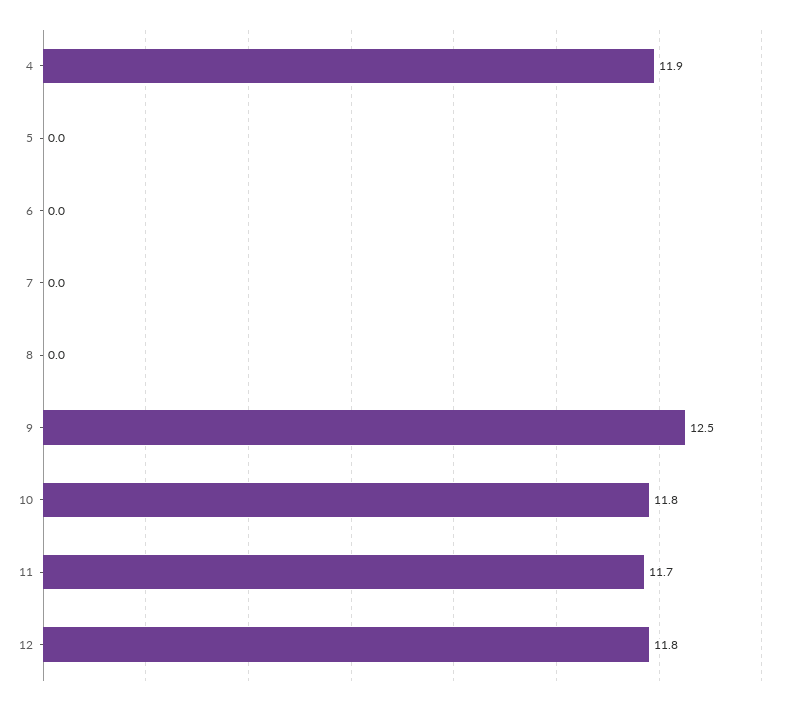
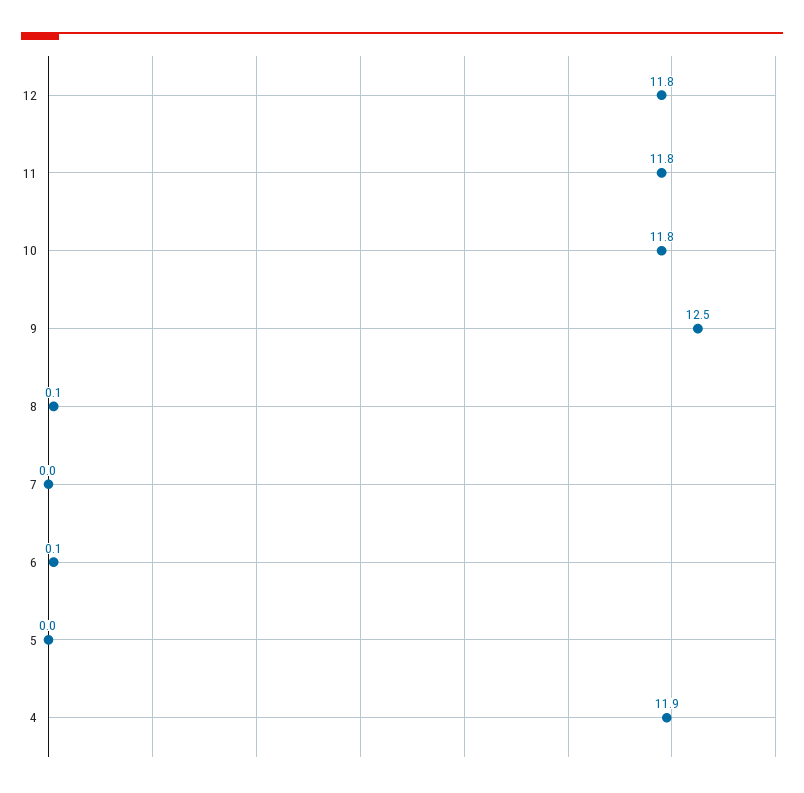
  {
    "4": 11.9,
    "5": 0,
-   "6": 0,
+   "6": 0.1,
    "7": 0,
-   "8": 0,
+   "8": 0.1,
    "9": 12.5,
    "10": 11.8,
-   "11": 11.7,
+   "11": 11.8,
    "12": 11.8
  }

